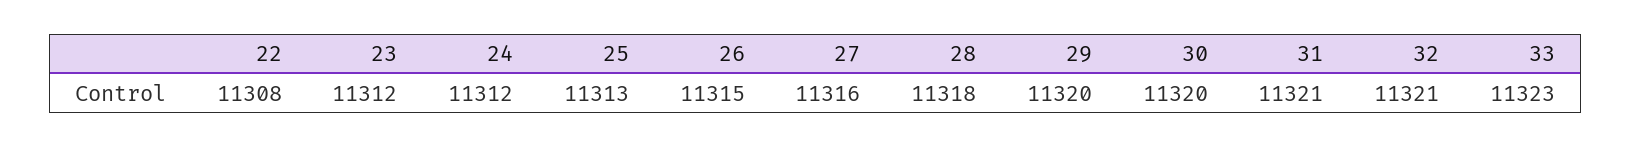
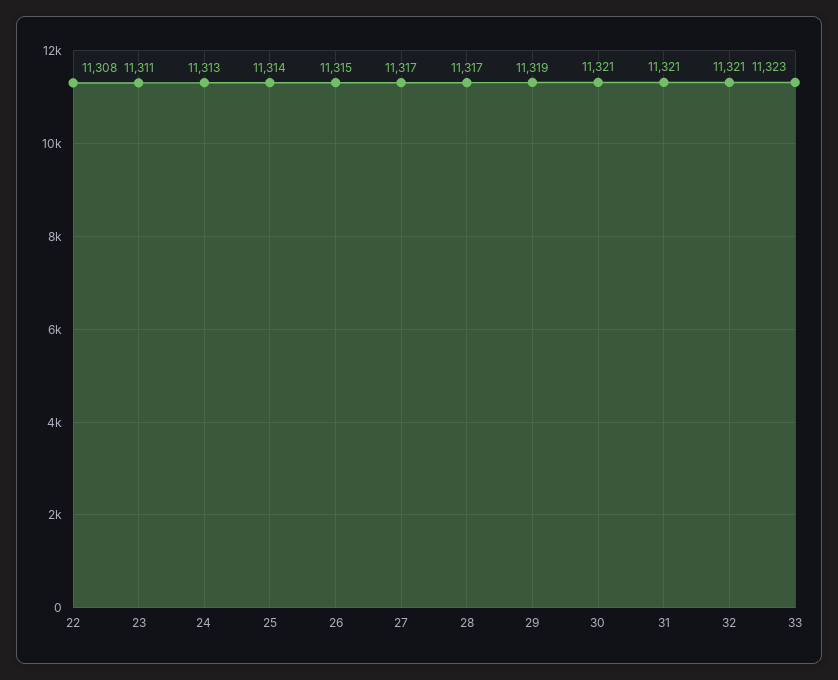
  {
    "22": 11308,
-   "23": 11312,
+   "23": 11311,
-   "24": 11312,
+   "24": 11313,
-   "25": 11313,
+   "25": 11314,
    "26": 11315,
-   "27": 11316,
+   "27": 11317,
-   "28": 11318,
+   "28": 11317,
-   "29": 11320,
+   "29": 11319,
-   "30": 11320,
+   "30": 11321,
    "31": 11321,
    "32": 11321,
    "33": 11323
  }

